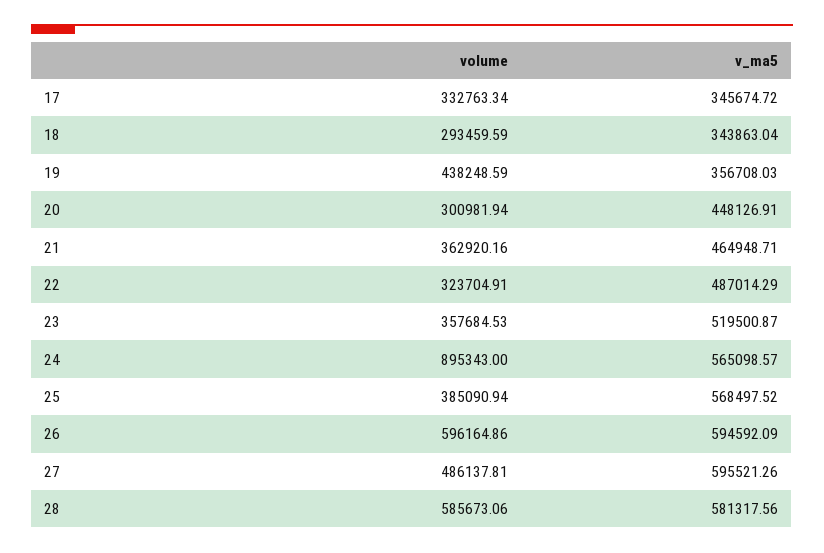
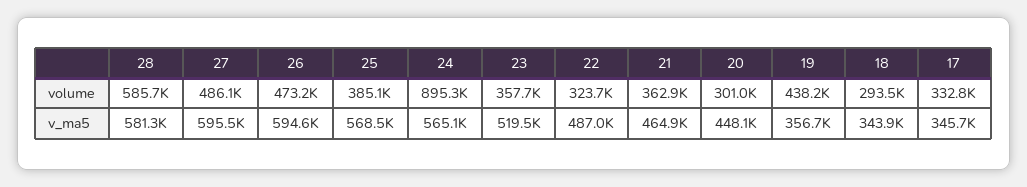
  {
    "volume": {
      "17": 332763.34,
      "18": 293459.59,
      "19": 438248.59,
      "20": 300981.94,
      "21": 362920.16,
      "22": 323704.91,
      "23": 357684.53,
      "24": 895343,
      "25": 385090.94,
-     "26": 596164.86,
+     "26": 473200,
      "27": 486137.81,
      "28": 585673.06
    },
    "v_ma5": {
      "17": 345674.72,
      "18": 343863.04,
      "19": 356708.03,
      "20": 448126.91,
      "21": 464948.71,
      "22": 487014.29,
      "23": 519500.87,
      "24": 565098.57,
      "25": 568497.52,
      "26": 594592.09,
      "27": 595521.26,
      "28": 581317.56
    }
  }

